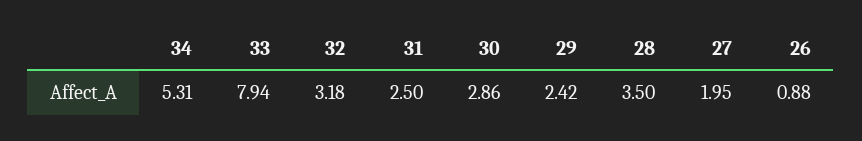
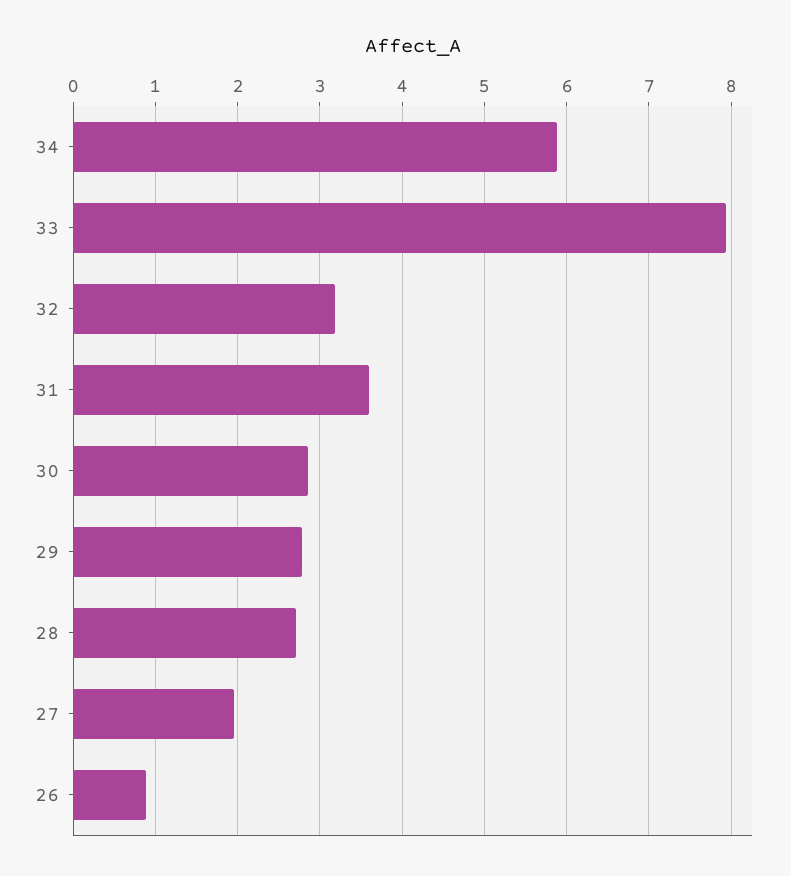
  {
-   "34": 5.31,
+   "34": 5.9,
    "33": 7.94,
    "32": 3.18,
-   "31": 2.5,
+   "31": 3.6,
    "30": 2.86,
-   "29": 2.42,
+   "29": 2.8,
-   "28": 3.5,
+   "28": 2.7,
    "27": 1.95,
    "26": 0.88
  }

